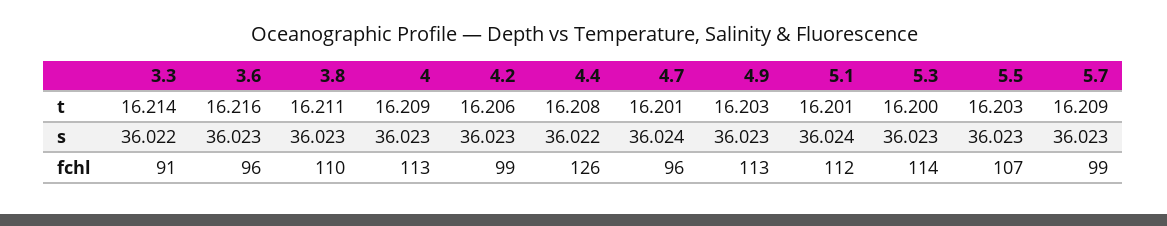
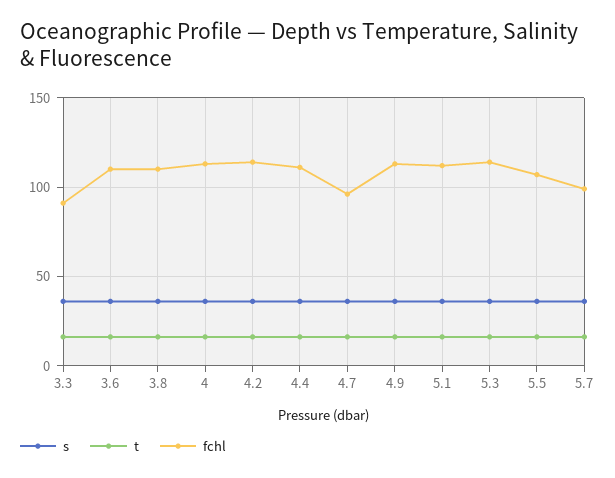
  {
    "t": {
      "3.3": 16.214,
      "3.6": 16.216,
      "3.8": 16.211,
      "4": 16.209,
      "4.2": 16.206,
      "4.4": 16.208,
      "4.7": 16.201,
      "4.9": 16.203,
      "5.1": 16.201,
      "5.3": 16.2,
      "5.5": 16.203,
      "5.7": 16.209
    },
    "s": {
      "3.3": 36.022,
      "3.6": 36.023,
      "3.8": 36.023,
      "4": 36.023,
      "4.2": 36.023,
      "4.4": 36.022,
      "4.7": 36.024,
      "4.9": 36.023,
      "5.1": 36.024,
      "5.3": 36.023,
      "5.5": 36.023,
      "5.7": 36.023
    },
    "fchl": {
      "3.3": 91,
-     "3.6": 96,
+     "3.6": 110,
      "3.8": 110,
      "4": 113,
-     "4.2": 99,
+     "4.2": 115,
-     "4.4": 126,
+     "4.4": 110,
      "4.7": 96,
      "4.9": 113,
      "5.1": 112,
      "5.3": 114,
      "5.5": 107,
      "5.7": 99
    }
  }

